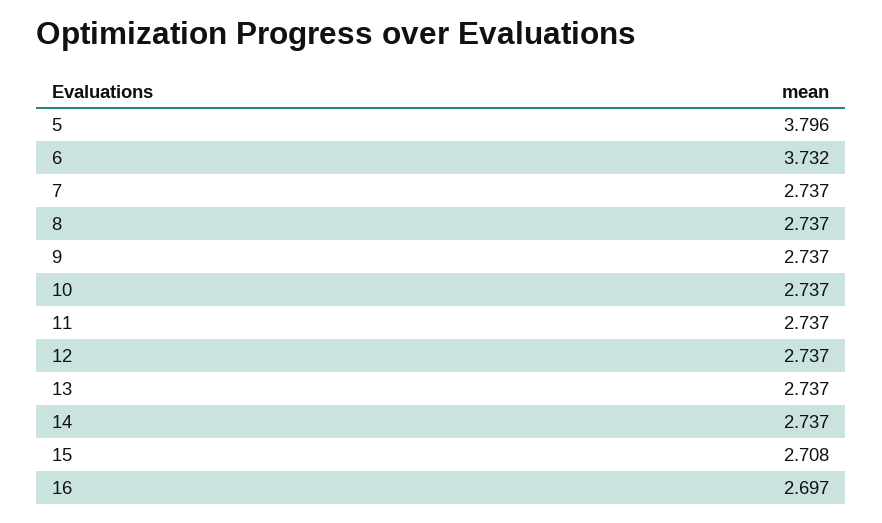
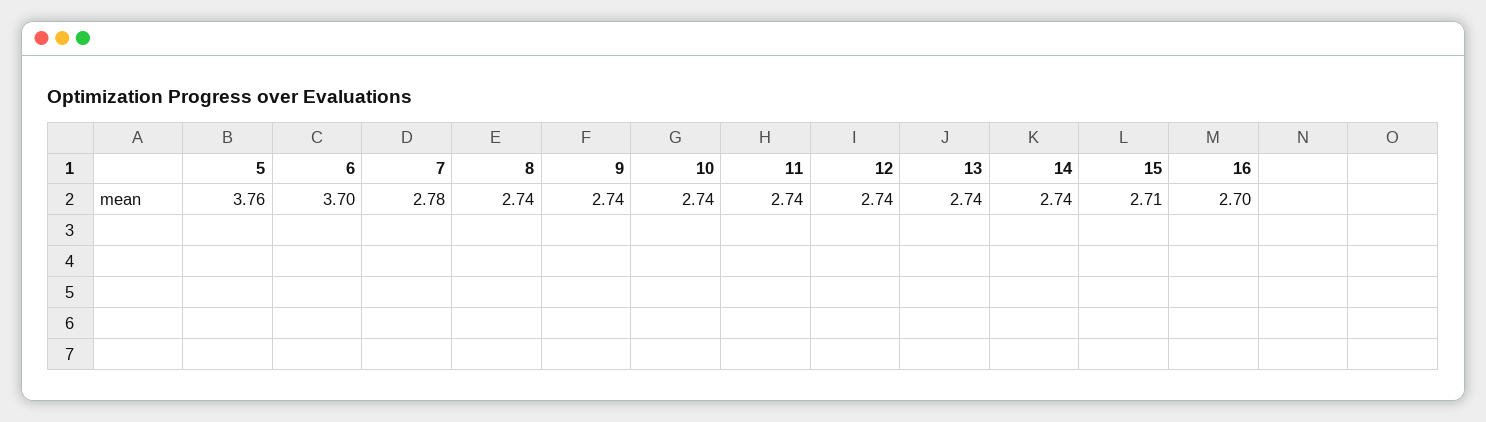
  {
-   "5": 3.796,
+   "5": 3.76,
-   "6": 3.732,
+   "6": 3.7,
-   "7": 2.737,
+   "7": 2.78,
    "8": 2.737,
    "9": 2.737,
    "10": 2.737,
    "11": 2.737,
    "12": 2.737,
    "13": 2.737,
    "14": 2.737,
    "15": 2.708,
    "16": 2.697
  }

